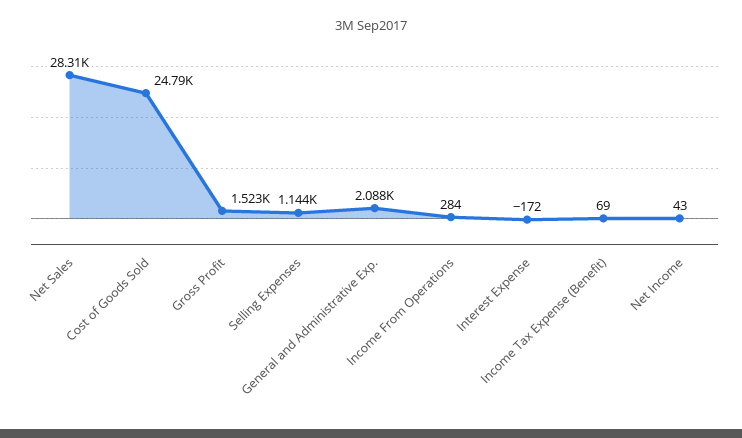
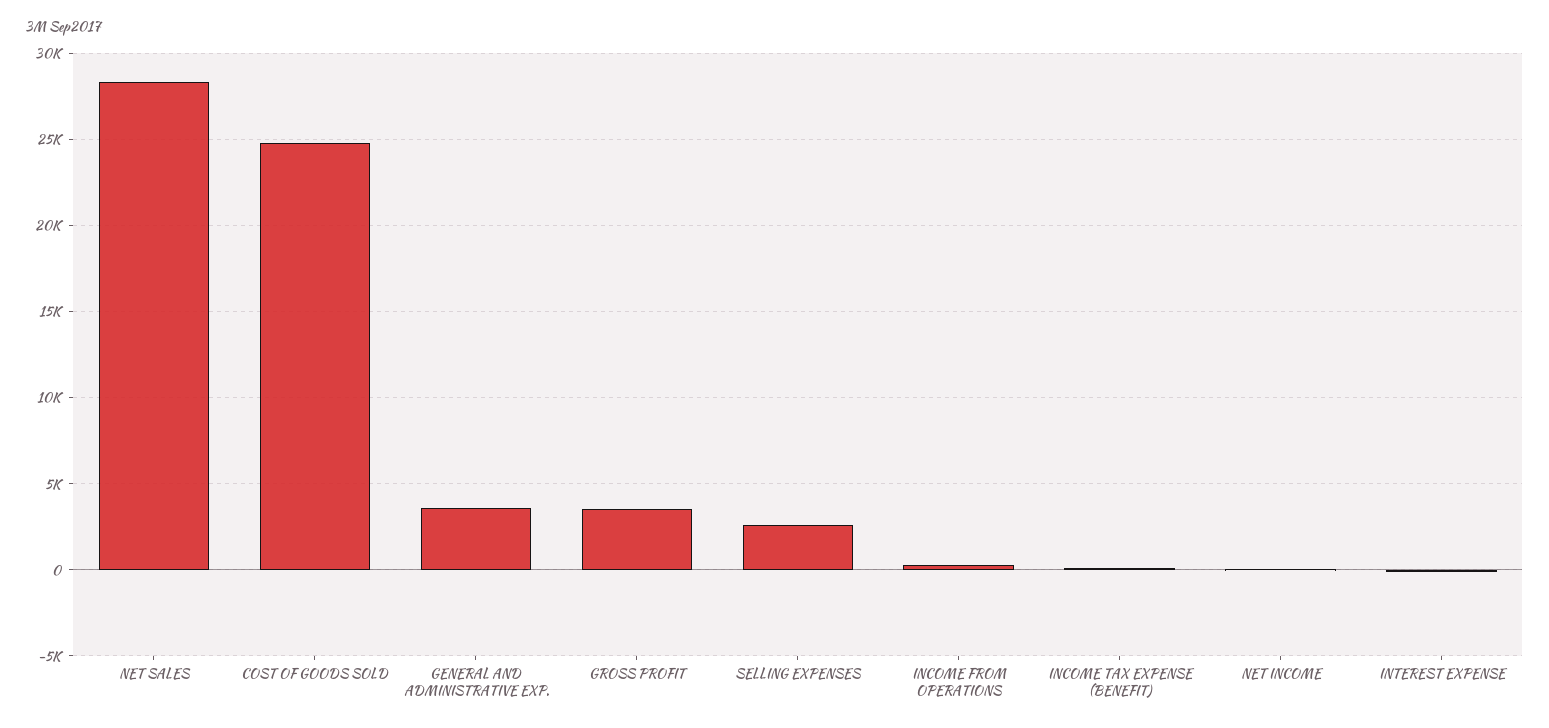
  {
    "Net Sales": 28310,
    "Cost of Goods Sold": 24790,
-   "Gross Profit": 1523,
+   "Gross Profit": 3500,
-   "Selling Expenses": 1144,
+   "Selling Expenses": 2500,
-   "General and Administrative Exp.": 2088,
+   "General and Administrative Exp.": 3500,
    "Income From Operations": 284,
    "Interest Expense": -172,
    "Income Tax Expense (Benefit)": 69,
    "Net Income": 43
  }

